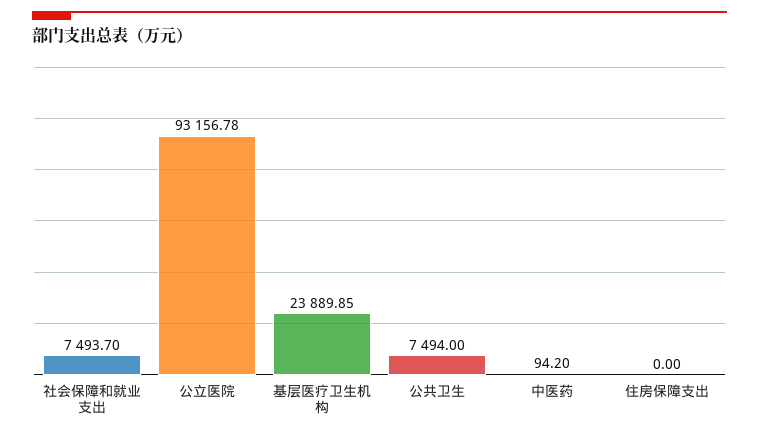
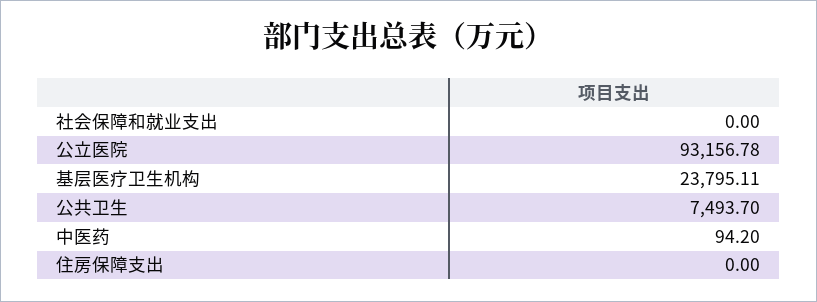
  {
-   "社会保障和就业支出": 7493.7,
+   "社会保障和就业支出": 0,
    "公立医院": 93156.78,
-   "基层医疗卫生机构": 23889.85,
+   "基层医疗卫生机构": 23795.11,
-   "公共卫生": 7494,
+   "公共卫生": 7493.7,
    "中医药": 94.2,
    "住房保障支出": 0
  }

